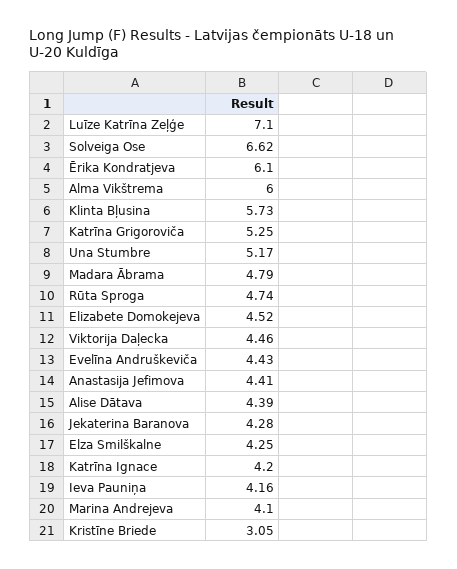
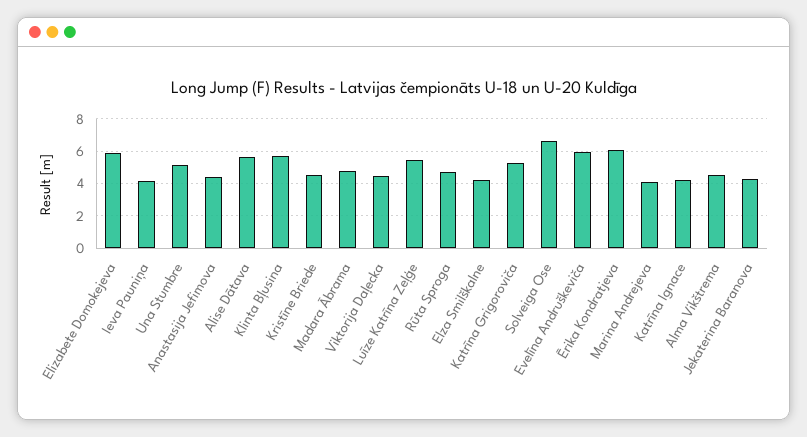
  {
-   "Luīze Katrīna Zeļģe": 7.1,
+   "Luīze Katrīna Zeļģe": 5.5,
    "Solveiga Ose": 6.62,
    "Ērika Kondratjeva": 6.1,
-   "Alma Vikštrema": 6,
+   "Alma Vikštrema": 4.5,
    "Klinta Bļusina": 5.73,
    "Katrīna Grigoroviča": 5.25,
    "Una Stumbre": 5.17,
    "Madara Ābrama": 4.79,
    "Rūta Sproga": 4.74,
-   "Elizabete Domokejeva": 4.52,
+   "Elizabete Domokejeva": 6,
    "Viktorija Daļecka": 4.46,
-   "Evelīna Andruškeviča": 4.43,
+   "Evelīna Andruškeviča": 6,
    "Anastasija Jefimova": 4.41,
-   "Alise Dātava": 4.39,
+   "Alise Dātava": 5.5,
    "Jekaterina Baranova": 4.28,
    "Elza Smilškalne": 4.25,
    "Katrīna Ignace": 4.2,
    "Ieva Pauniņa": 4.16,
    "Marina Andrejeva": 4.1,
-   "Kristīne Briede": 3.05
+   "Kristīne Briede": 4.5
  }

